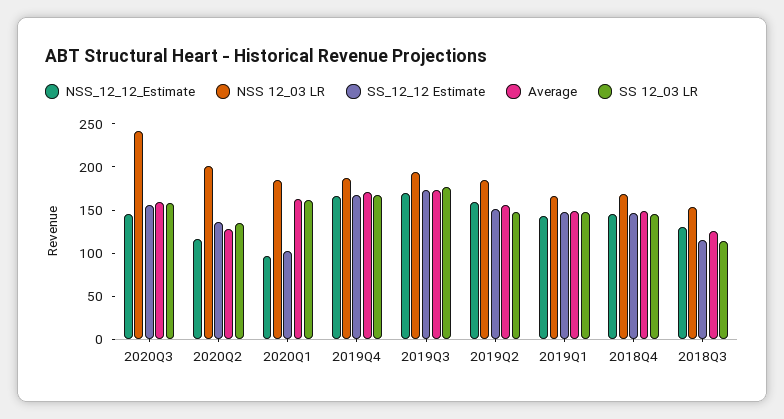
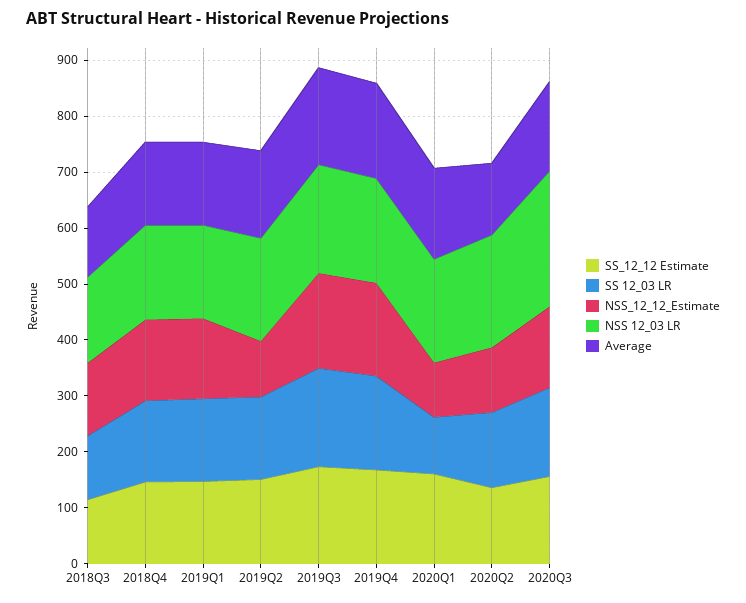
  {
    "NSS_12_12_Estimate": {
      "2020Q3": 150,
      "2020Q2": 120,
      "2020Q1": 100,
      "2019Q4": 170,
      "2019Q3": 170,
-     "2019Q2": 160,
+     "2019Q2": 100,
      "2019Q1": 140,
      "2018Q4": 140,
      "2018Q3": 130
    },
    "NSS 12_03 LR": {
      "2020Q3": 240,
      "2020Q2": 200,
      "2020Q1": 190,
      "2019Q4": 190,
      "2019Q3": 190,
      "2019Q2": 180,
      "2019Q1": 170,
      "2018Q4": 170,
      "2018Q3": 150
    },
    "SS_12_12 Estimate": {
      "2020Q3": 160,
      "2020Q2": 140,
-     "2020Q1": 100,
+     "2020Q1": 160,
      "2019Q4": 170,
      "2019Q3": 170,
      "2019Q2": 150,
      "2019Q1": 150,
      "2018Q4": 150,
      "2018Q3": 110
    },
    "Average": {
      "2020Q3": 160,
      "2020Q2": 130,
      "2020Q1": 160,
      "2019Q4": 170,
      "2019Q3": 170,
      "2019Q2": 160,
      "2019Q1": 150,
      "2018Q4": 150,
      "2018Q3": 130
    },
    "SS 12_03 LR": {
      "2020Q3": 160,
      "2020Q2": 130,
-     "2020Q1": 160,
+     "2020Q1": 100,
      "2019Q4": 170,
      "2019Q3": 180,
      "2019Q2": 150,
      "2019Q1": 150,
      "2018Q4": 150,
      "2018Q3": 110
    }
  }

